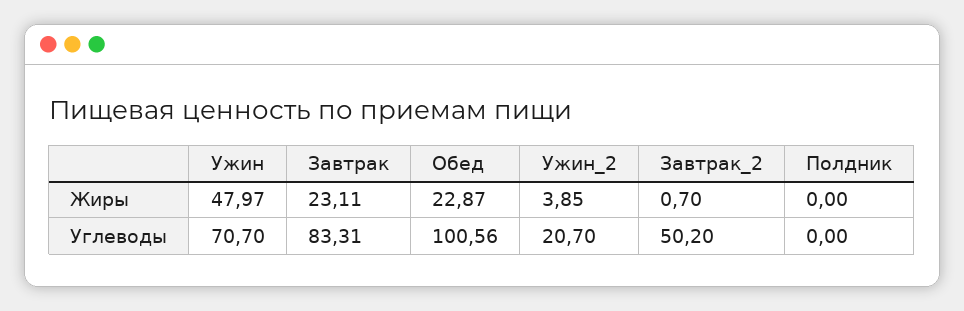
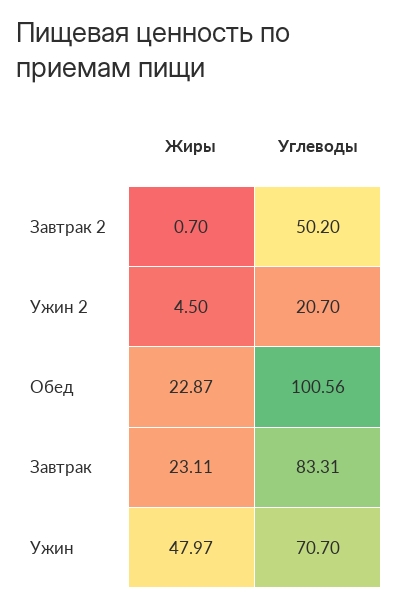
  {
    "Ужин": {
      "Жиры": 47.97,
      "Углеводы": 70.7
    },
    "Завтрак": {
      "Жиры": 23.11,
      "Углеводы": 83.31
    },
    "Обед": {
      "Жиры": 22.87,
      "Углеводы": 100.56
    },
    "Ужин_2": {
-     "Жиры": 3.85,
+     "Жиры": 4.5,
      "Углеводы": 20.7
    },
    "Завтрак_2": {
      "Жиры": 0.7,
      "Углеводы": 50.2
-   },
+   }
-   "Полдник": {
-     "Жиры": 0,
-     "Углеводы": 0
-   }
  }

